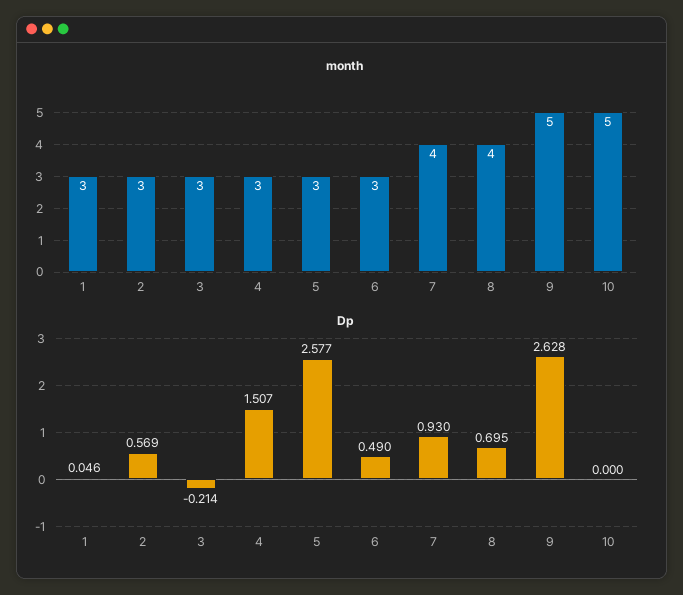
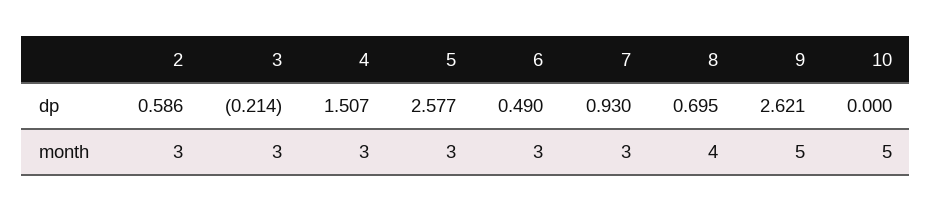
  {
    "month": {
-     "1": 3,
      "2": 3,
      "3": 3,
      "4": 3,
      "5": 3,
      "6": 3,
-     "7": 4,
+     "7": 3,
      "8": 4,
      "9": 5,
      "10": 5
    },
    "Dp": {
-     "1": 0.046,
-     "2": 0.569,
+     "2": 0.586,
      "3": -0.214,
      "4": 1.507,
      "5": 2.577,
      "6": 0.49,
      "7": 0.93,
      "8": 0.695,
-     "9": 2.628,
+     "9": 2.621,
      "10": 0
    }
  }

